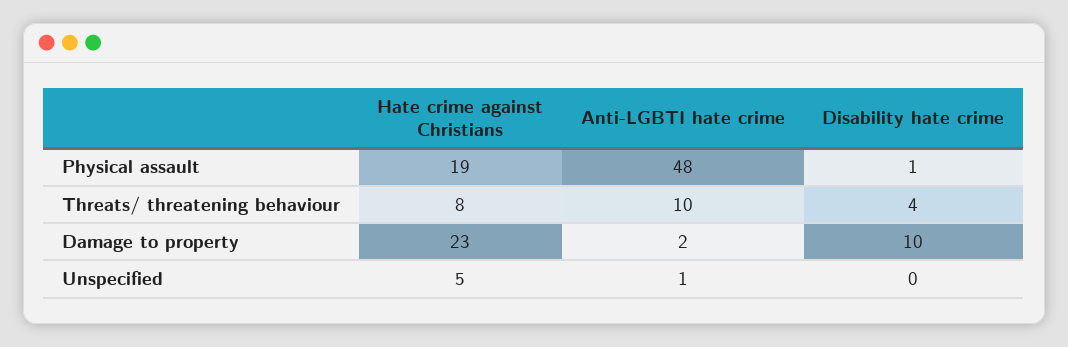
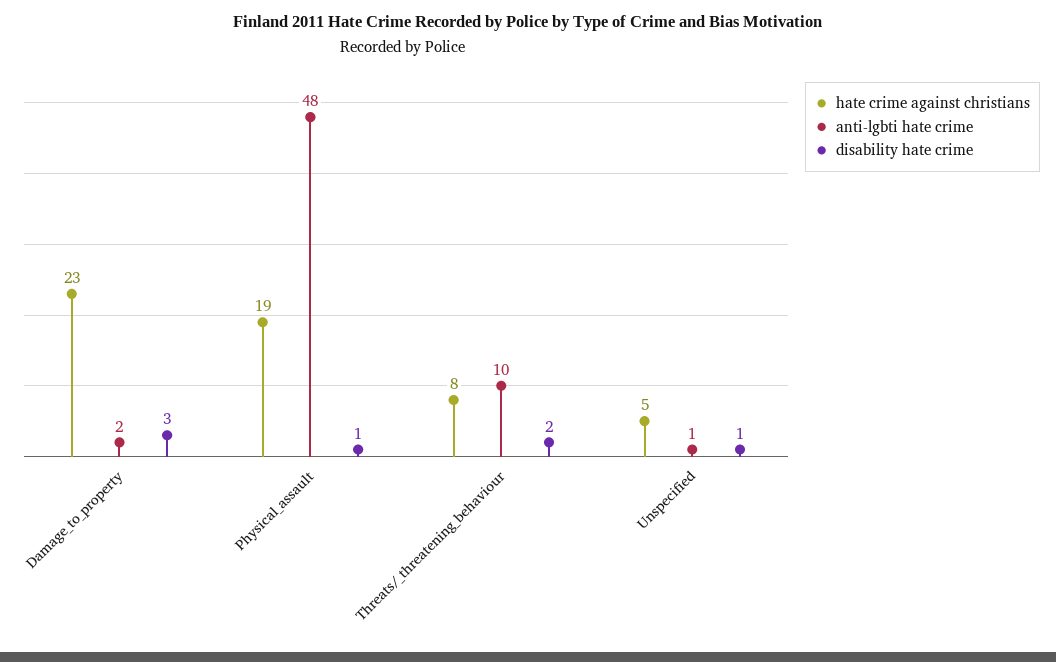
  {
    "Hate crime against Christians": {
      "Physical assault": 19,
      "Threats/ threatening behaviour": 8,
      "Damage to property": 23,
      "Unspecified": 5
    },
    "Anti-LGBTI hate crime": {
      "Physical assault": 48,
      "Threats/ threatening behaviour": 10,
      "Damage to property": 2,
      "Unspecified": 1
    },
    "Disability hate crime": {
      "Physical assault": 1,
-     "Threats/ threatening behaviour": 4,
+     "Threats/ threatening behaviour": 2,
-     "Damage to property": 10,
+     "Damage to property": 3,
-     "Unspecified": 0
+     "Unspecified": 1
    }
  }

